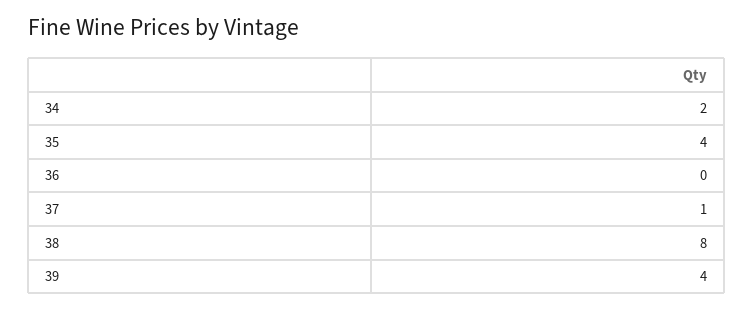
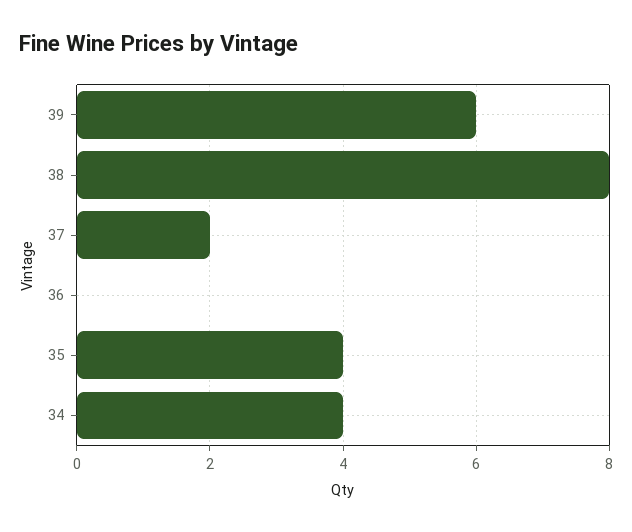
  {
-   "34": 2,
+   "34": 4,
    "35": 4,
    "36": 0,
-   "37": 1,
+   "37": 2,
    "38": 8,
-   "39": 4
+   "39": 6
  }

